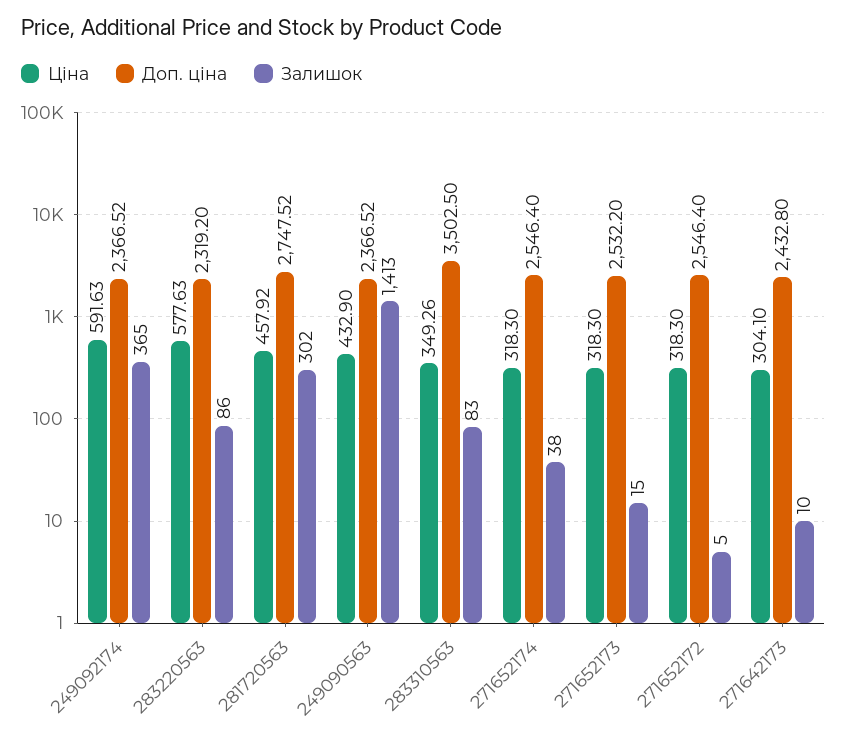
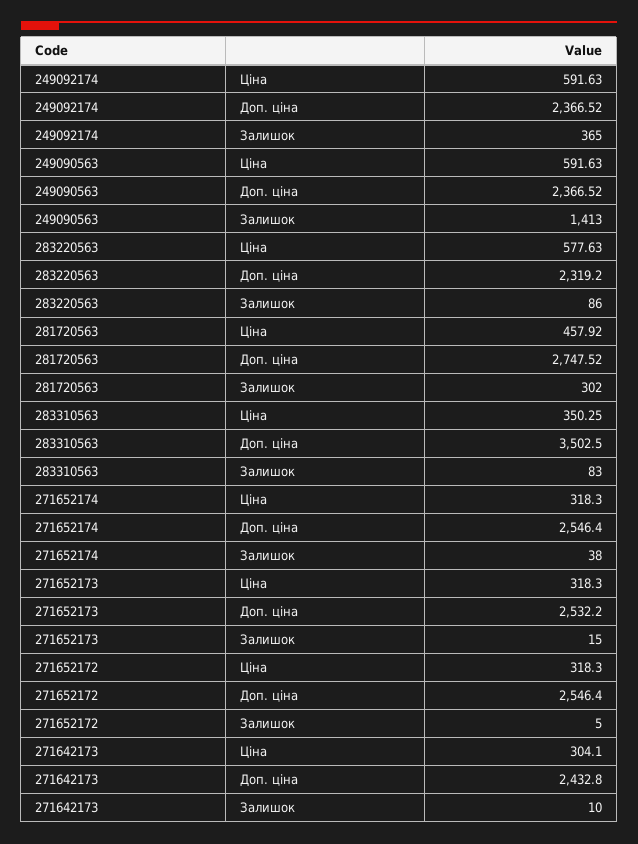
  {
    "Ціна": {
      "249092174": 591.63,
      "283220563": 577.63,
      "281720563": 457.92,
-     "249090563": 432.9,
+     "249090563": 591.63,
-     "283310563": 349.26,
+     "283310563": 350.25,
      "271652174": 318.3,
      "271652173": 318.3,
      "271652172": 318.3,
      "271642173": 304.1
    },
    "Доп. ціна": {
      "249092174": 2366.52,
      "283220563": 2319.2,
      "281720563": 2747.52,
      "249090563": 2366.52,
      "283310563": 3502.5,
      "271652174": 2546.4,
      "271652173": 2532.2,
      "271652172": 2546.4,
      "271642173": 2432.8
    },
    "Залишок": {
      "249092174": 365,
      "283220563": 86,
      "281720563": 302,
      "249090563": 1413,
      "283310563": 83,
      "271652174": 38,
      "271652173": 15,
      "271652172": 5,
      "271642173": 10
    }
  }

